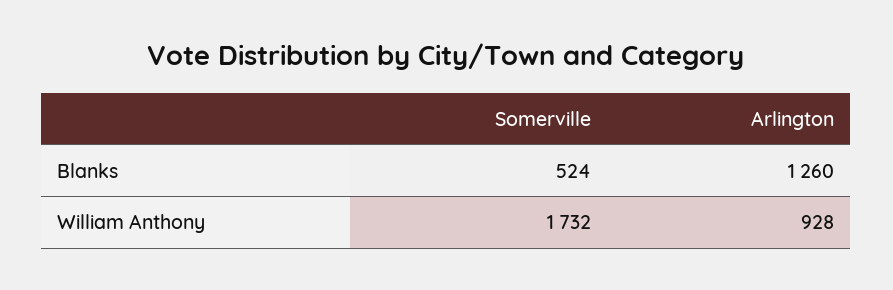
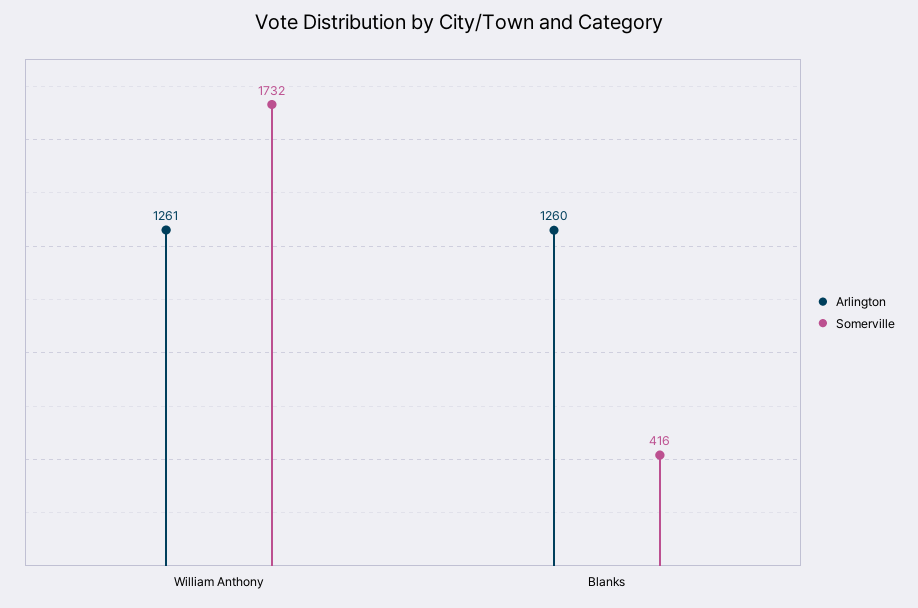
  {
    "Somerville": {
-     "Blanks": 524,
+     "Blanks": 416,
      "William Anthony": 1732
    },
    "Arlington": {
      "Blanks": 1260,
-     "William Anthony": 928
+     "William Anthony": 1261
    }
  }

